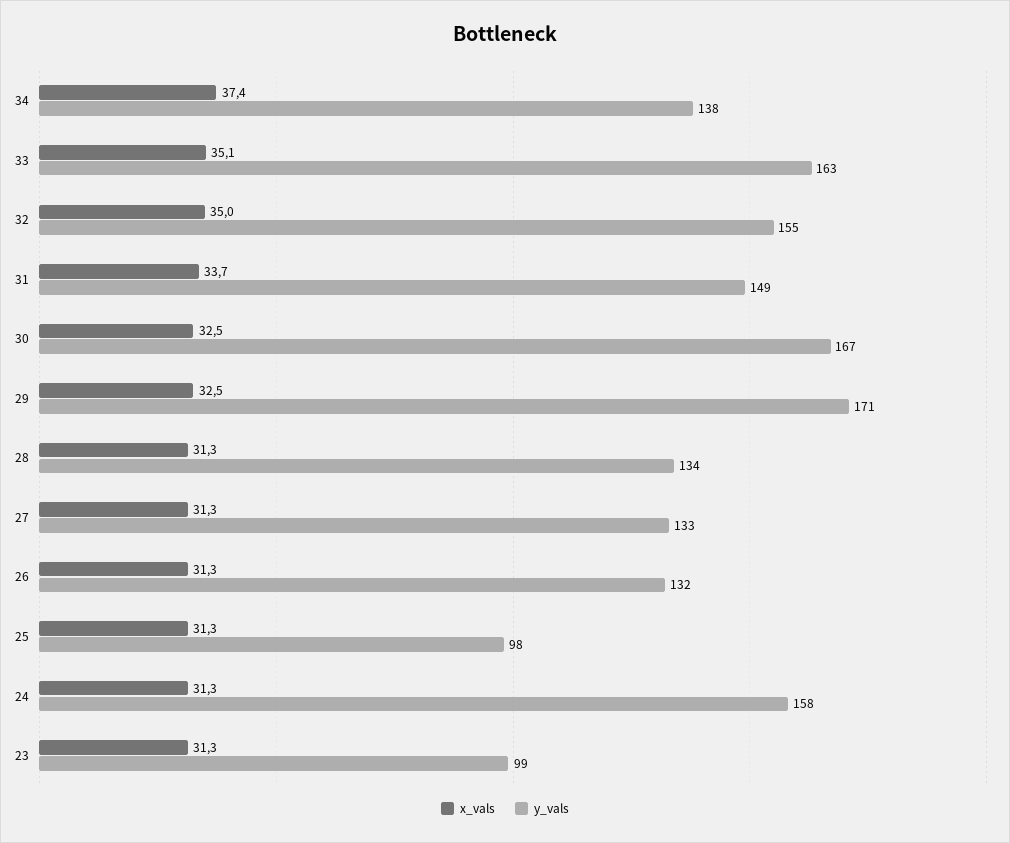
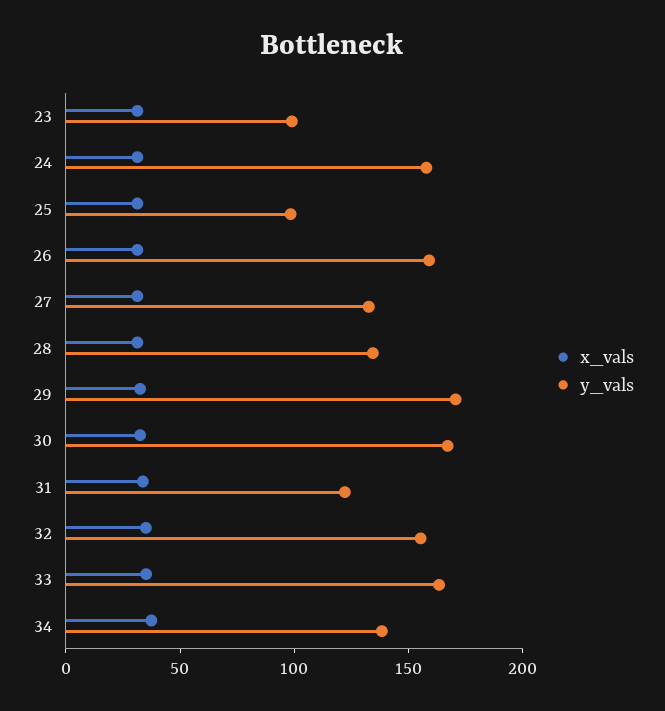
  {
    "x_vals": {
      "34": 37.4,
      "33": 35.1,
      "32": 35,
      "31": 33.7,
      "30": 32.5,
      "29": 32.5,
      "28": 31.3,
      "27": 31.3,
      "26": 31.3,
      "25": 31.3,
      "24": 31.3,
      "23": 31.3
    },
    "y_vals": {
      "34": 138,
      "33": 163,
      "32": 155,
-     "31": 149,
+     "31": 120,
      "30": 167,
      "29": 171,
      "28": 134,
      "27": 133,
-     "26": 132,
+     "26": 160,
      "25": 98,
      "24": 158,
      "23": 99
    }
  }

